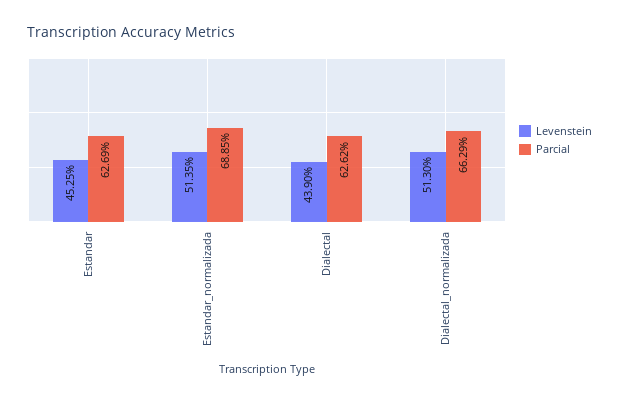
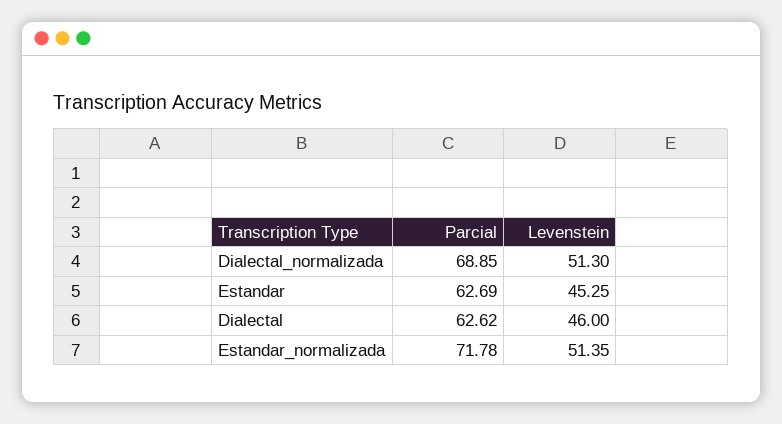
  {
    "Levenstein": {
      "Estandar": 45.25,
      "Estandar_normalizada": 51.35,
-     "Dialectal": 43.9,
+     "Dialectal": 46,
      "Dialectal_normalizada": 51.3
    },
    "Parcial": {
      "Estandar": 62.69,
-     "Estandar_normalizada": 68.85,
+     "Estandar_normalizada": 71.78,
      "Dialectal": 62.62,
-     "Dialectal_normalizada": 66.29
+     "Dialectal_normalizada": 68.85
    }
  }

